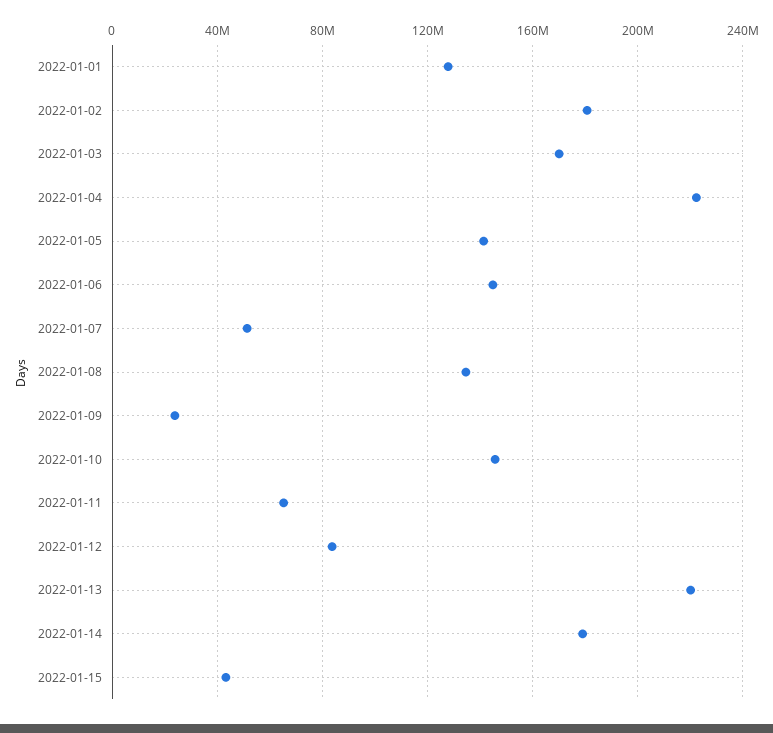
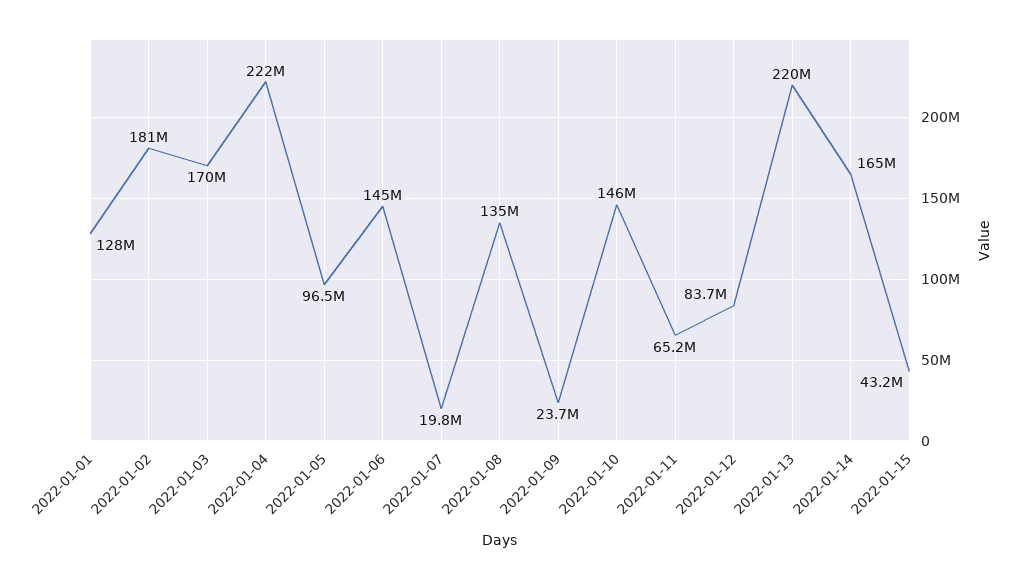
  {
    "2022-01-01": 128000000,
    "2022-01-02": 181000000,
    "2022-01-03": 170000000,
    "2022-01-04": 222000000,
-   "2022-01-05": 140000000,
+   "2022-01-05": 96500000,
    "2022-01-06": 145000000,
-   "2022-01-07": 50000000,
+   "2022-01-07": 19800000,
    "2022-01-08": 135000000,
    "2022-01-09": 23700000,
    "2022-01-10": 146000000,
    "2022-01-11": 65200000,
    "2022-01-12": 83700000,
    "2022-01-13": 220000000,
-   "2022-01-14": 180000000,
+   "2022-01-14": 165000000,
    "2022-01-15": 43200000
  }

